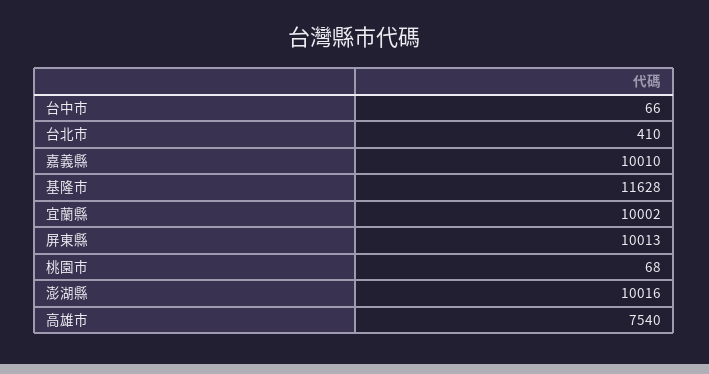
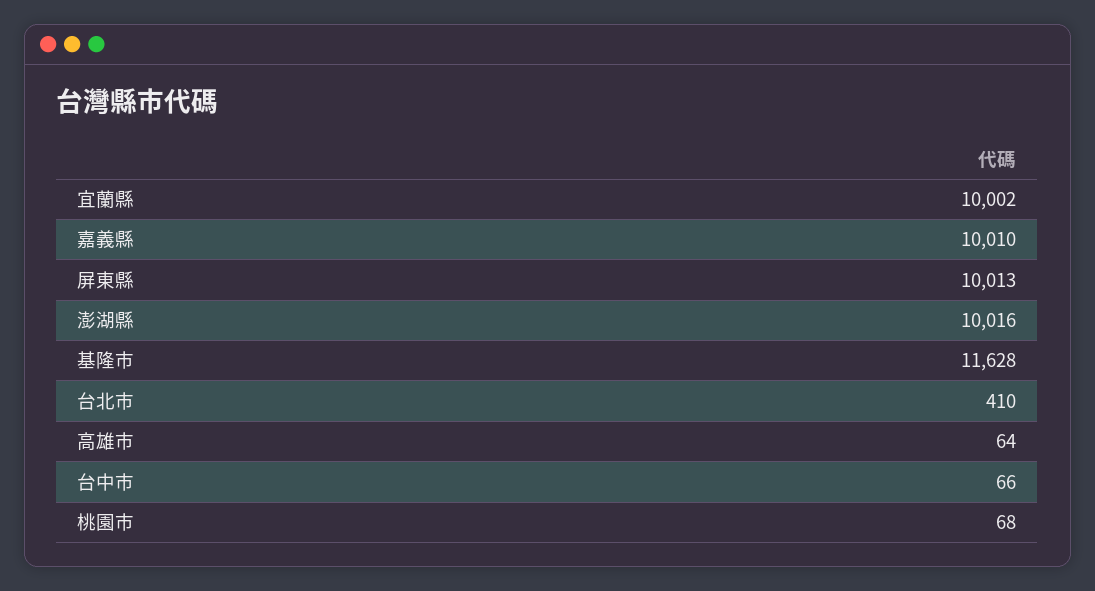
  {
    "台中市": 66,
    "台北市": 410,
    "嘉義縣": 10010,
    "基隆市": 11628,
    "宜蘭縣": 10002,
    "屏東縣": 10013,
    "桃園市": 68,
    "澎湖縣": 10016,
-   "高雄市": 7540
+   "高雄市": 64
  }

